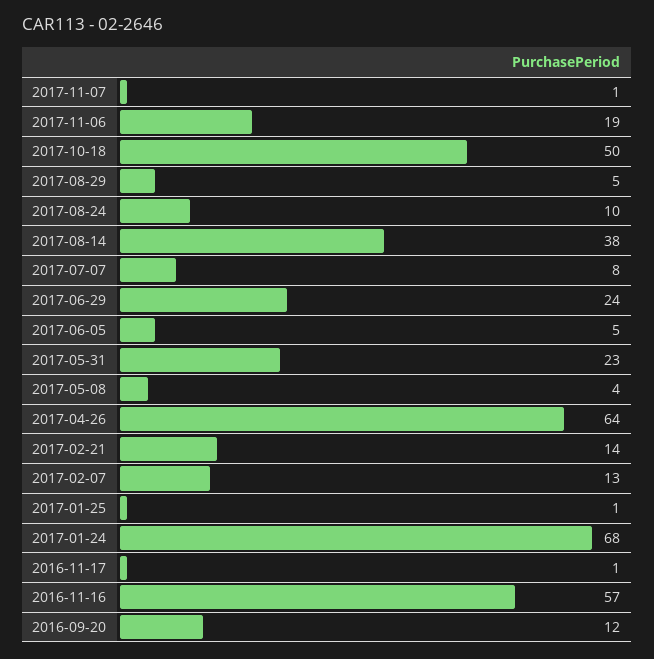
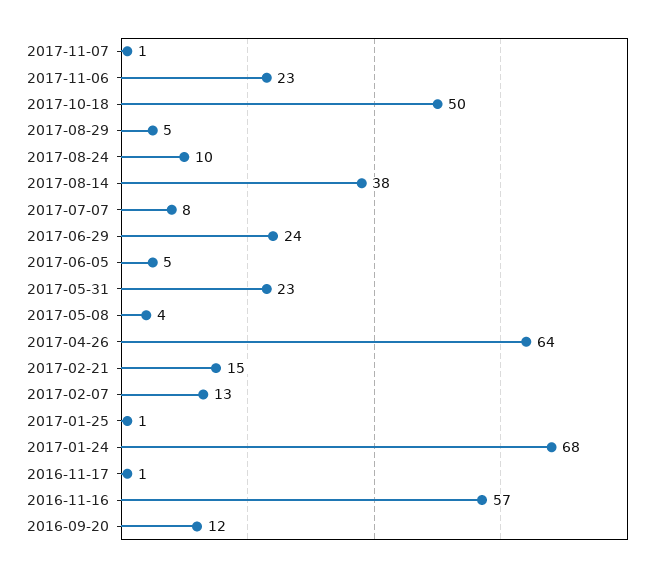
  {
    "2017-11-07": 1,
-   "2017-11-06": 19,
+   "2017-11-06": 23,
    "2017-10-18": 50,
    "2017-08-29": 5,
    "2017-08-24": 10,
    "2017-08-14": 38,
    "2017-07-07": 8,
    "2017-06-29": 24,
    "2017-06-05": 5,
    "2017-05-31": 23,
    "2017-05-08": 4,
    "2017-04-26": 64,
-   "2017-02-21": 14,
+   "2017-02-21": 15,
    "2017-02-07": 13,
    "2017-01-25": 1,
    "2017-01-24": 68,
    "2016-11-17": 1,
    "2016-11-16": 57,
    "2016-09-20": 12
  }

